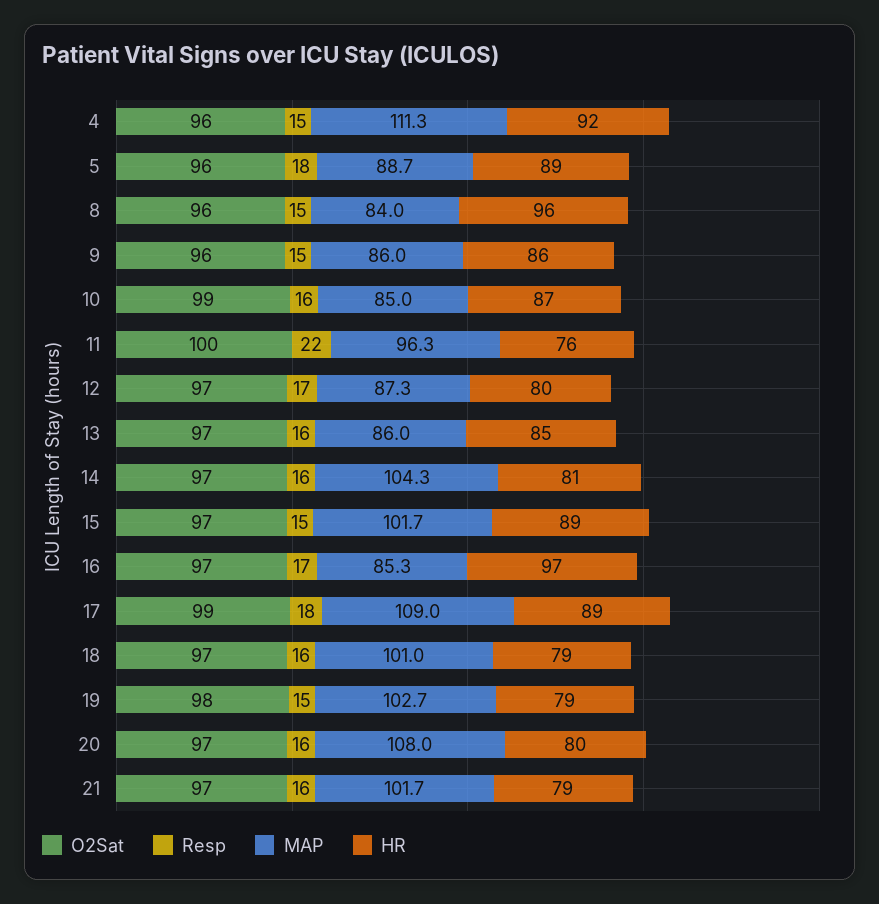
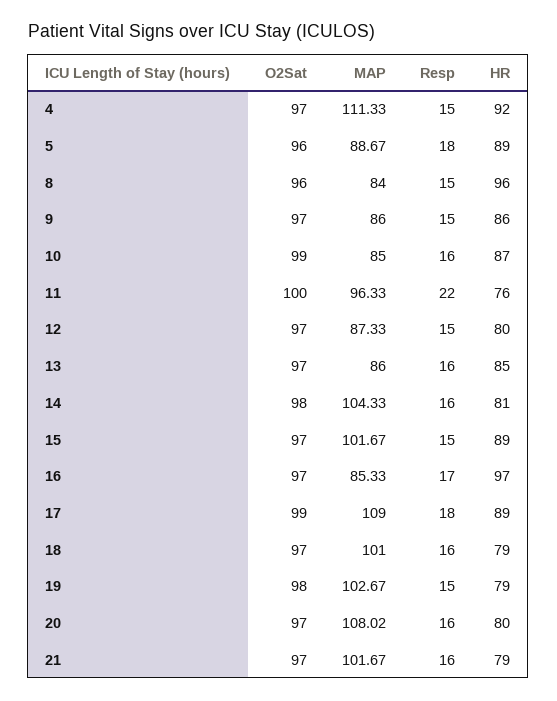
  {
    "O2Sat": {
-     "4": 96,
+     "4": 97,
      "5": 96,
      "8": 96,
-     "9": 96,
+     "9": 97,
      "10": 99,
      "11": 100,
      "12": 97,
      "13": 97,
-     "14": 97,
+     "14": 98,
      "15": 97,
      "16": 97,
      "17": 99,
      "18": 97,
      "19": 98,
      "20": 97,
      "21": 97
    },
    "Resp": {
      "4": 15,
      "5": 18,
      "8": 15,
      "9": 15,
      "10": 16,
      "11": 22,
-     "12": 17,
+     "12": 15,
      "13": 16,
      "14": 16,
      "15": 15,
      "16": 17,
      "17": 18,
      "18": 16,
      "19": 15,
      "20": 16,
      "21": 16
    },
    "MAP": {
      "4": 111.33,
      "5": 88.67,
      "8": 84,
      "9": 86,
      "10": 85,
      "11": 96.33,
      "12": 87.33,
      "13": 86,
      "14": 104.33,
      "15": 101.67,
      "16": 85.33,
      "17": 109,
      "18": 101,
      "19": 102.67,
      "20": 108.02,
      "21": 101.67
    },
    "HR": {
      "4": 92,
      "5": 89,
      "8": 96,
      "9": 86,
      "10": 87,
      "11": 76,
      "12": 80,
      "13": 85,
      "14": 81,
      "15": 89,
      "16": 97,
      "17": 89,
      "18": 79,
      "19": 79,
      "20": 80,
      "21": 79
    }
  }

